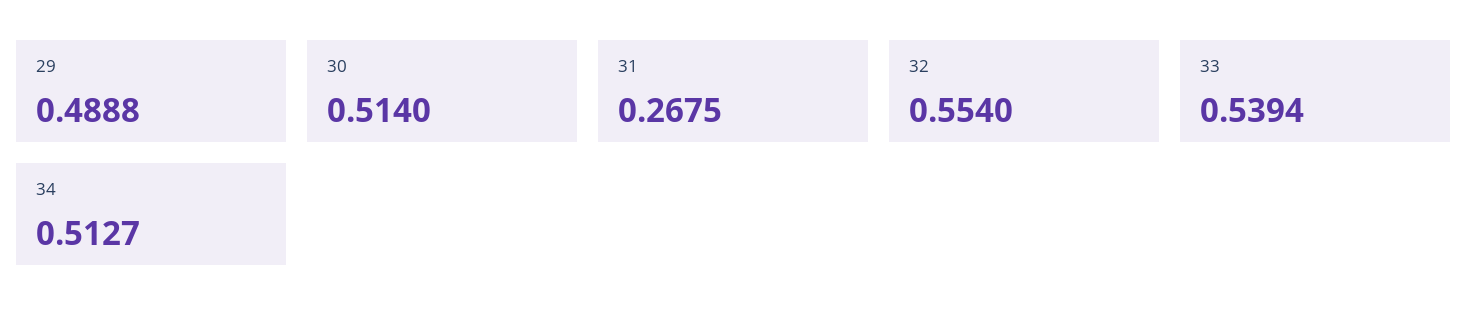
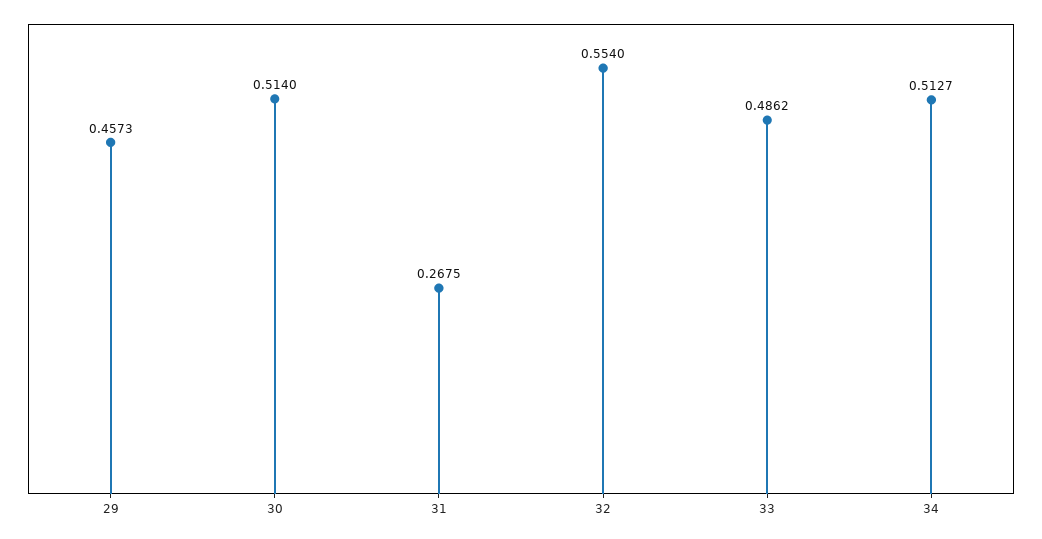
  {
-   "29": 0.4888,
+   "29": 0.4573,
    "30": 0.514,
    "31": 0.2675,
    "32": 0.554,
-   "33": 0.5394,
+   "33": 0.4862,
    "34": 0.5127
  }

